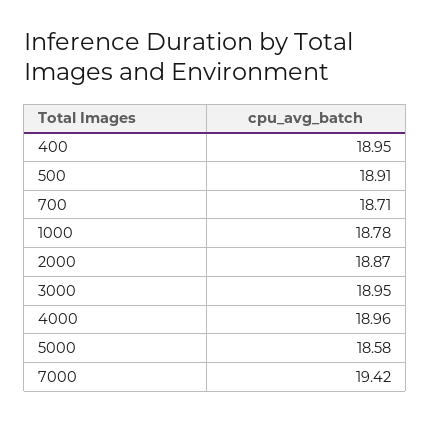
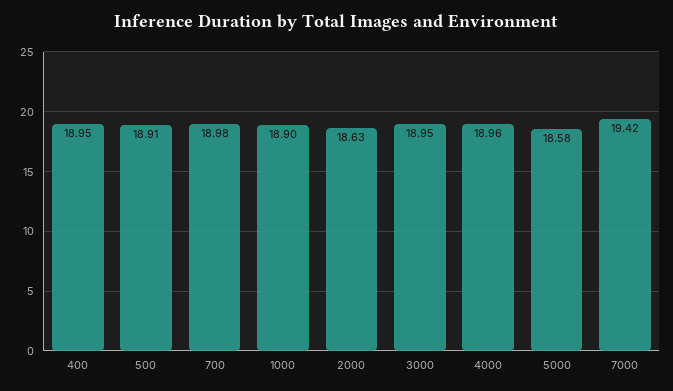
  {
    "400": 18.95,
    "500": 18.91,
-   "700": 18.71,
+   "700": 18.98,
-   "1000": 18.78,
+   "1000": 18.9,
-   "2000": 18.87,
+   "2000": 18.63,
    "3000": 18.95,
    "4000": 18.96,
    "5000": 18.58,
    "7000": 19.42
  }

